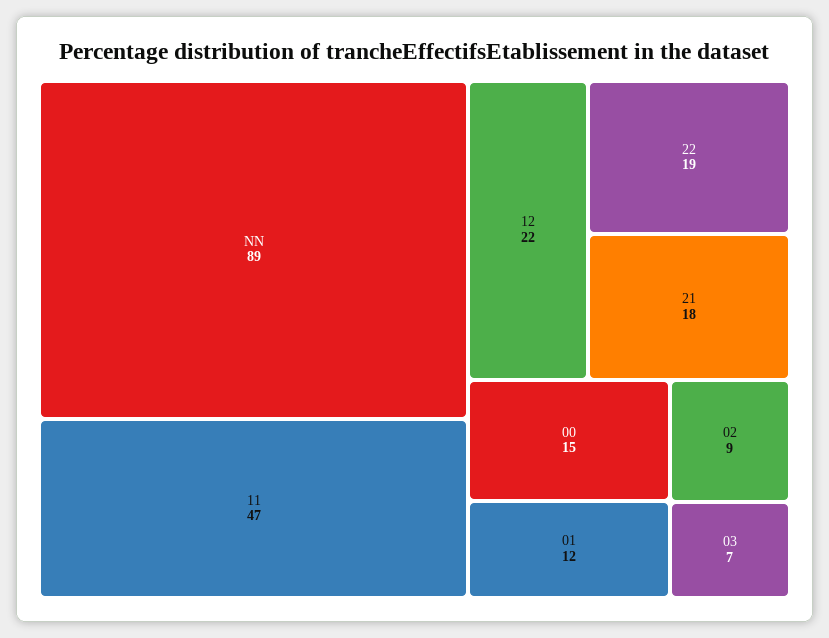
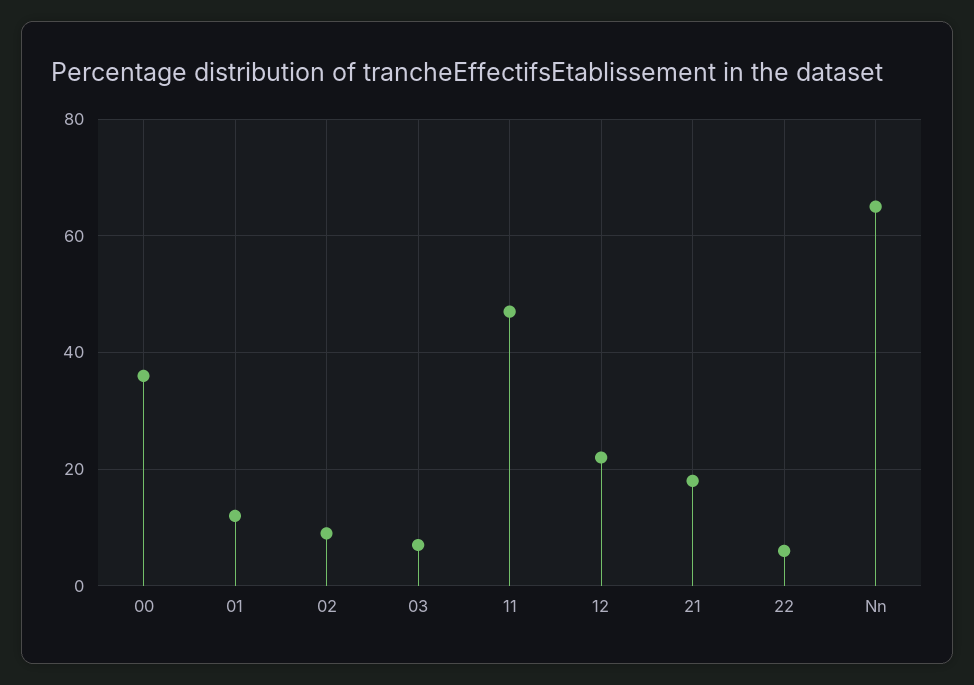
  {
-   "NN": 89,
+   "NN": 65,
    "11": 47,
    "12": 22,
-   "22": 19,
+   "22": 5,
    "21": 18,
-   "00": 15,
+   "00": 35,
    "01": 12,
    "02": 9,
    "03": 7
  }

